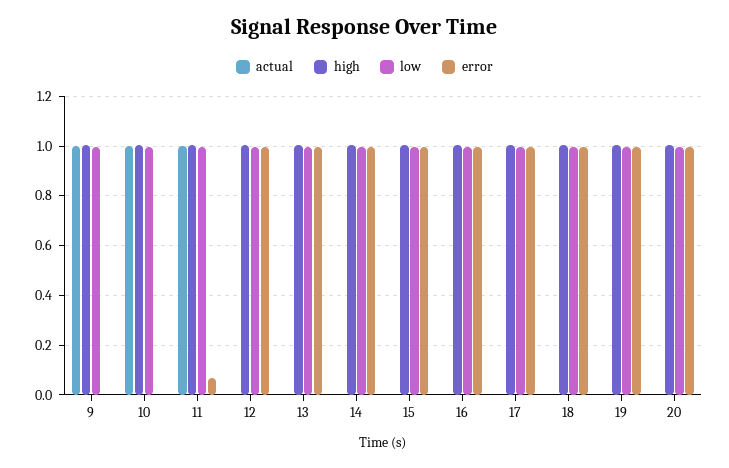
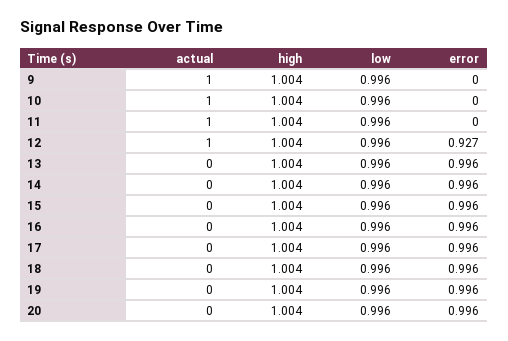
  {
    "actual": {
      "9": 1,
      "10": 1,
      "11": 1,
-     "12": 0,
+     "12": 1,
      "13": 0,
      "14": 0,
      "15": 0,
      "16": 0,
      "17": 0,
      "18": 0,
      "19": 0,
      "20": 0
    },
    "high": {
      "9": 1.004,
      "10": 1.004,
      "11": 1.004,
      "12": 1.004,
      "13": 1.004,
      "14": 1.004,
      "15": 1.004,
      "16": 1.004,
      "17": 1.004,
      "18": 1.004,
      "19": 1.004,
      "20": 1.004
    },
    "low": {
      "9": 0.996,
      "10": 0.996,
      "11": 0.996,
      "12": 0.996,
      "13": 0.996,
      "14": 0.996,
      "15": 0.996,
      "16": 0.996,
      "17": 0.996,
      "18": 0.996,
      "19": 0.996,
      "20": 0.996
    },
    "error": {
      "9": 0,
      "10": 0,
-     "11": 0.075,
+     "11": 0,
-     "12": 1,
+     "12": 0.927,
      "13": 0.996,
      "14": 0.996,
      "15": 0.996,
      "16": 0.996,
      "17": 0.996,
      "18": 0.996,
      "19": 0.996,
      "20": 0.996
    }
  }

